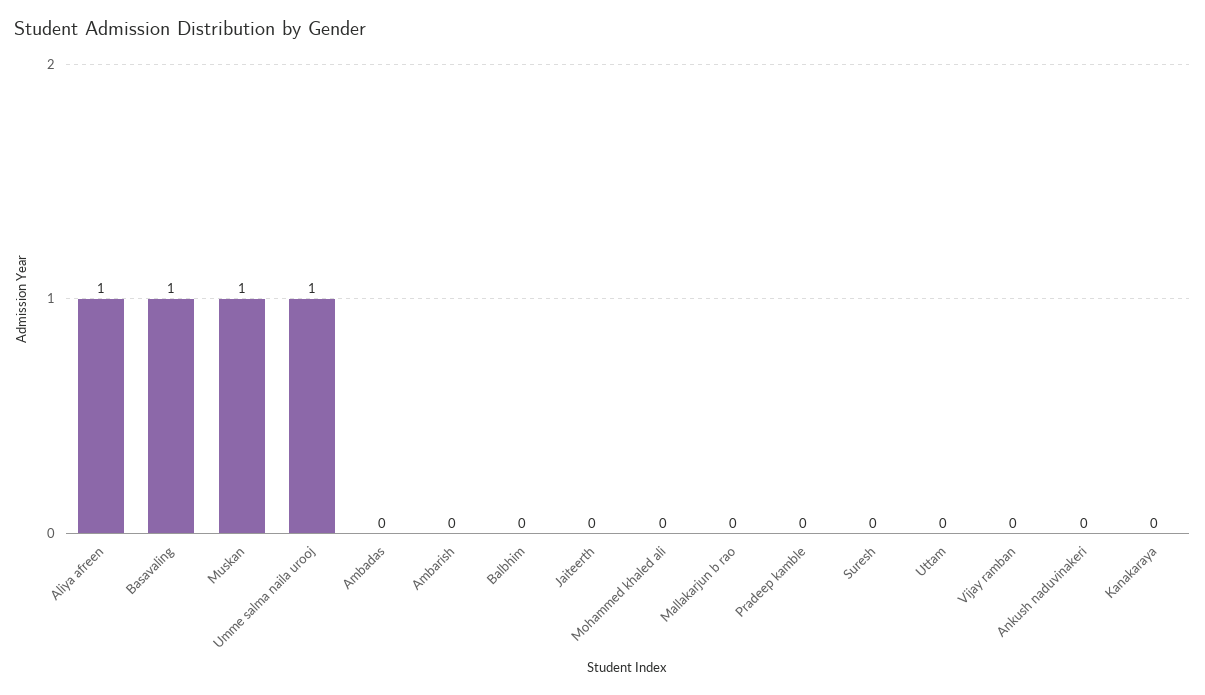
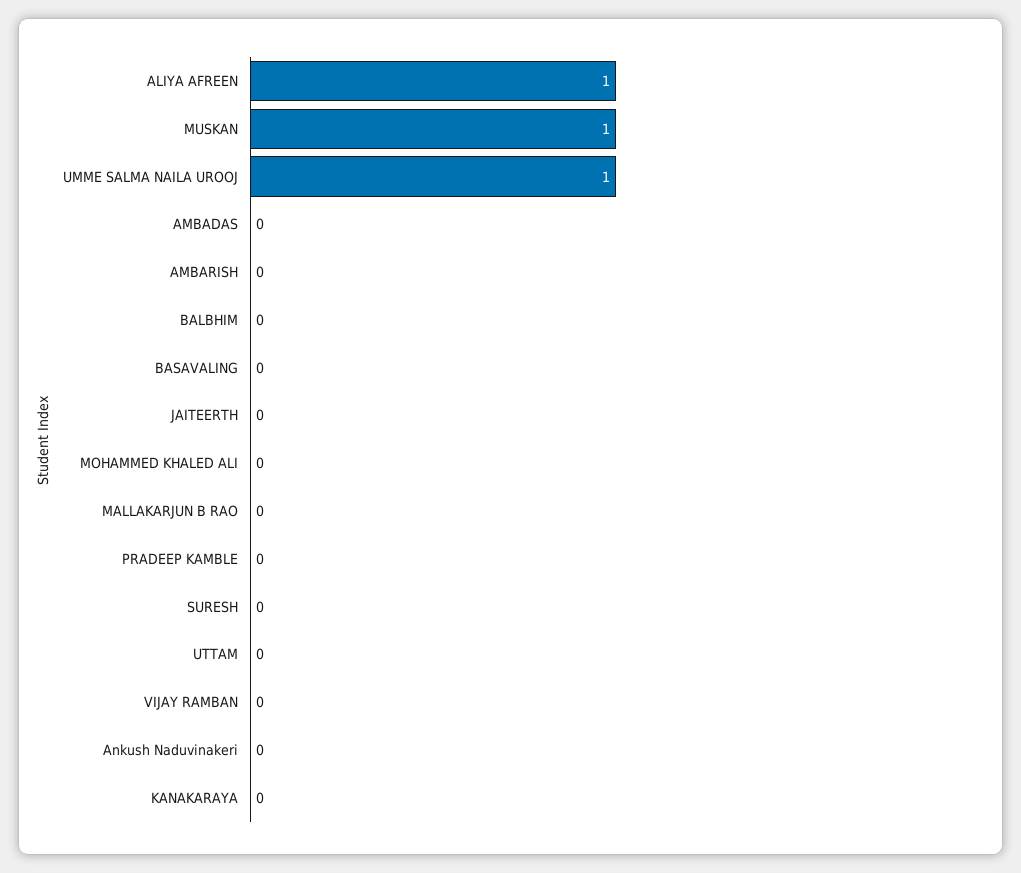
  {
    "Aliya afreen": 1,
-   "Basavaling": 1,
+   "Basavaling": 0,
    "Muskan": 1,
    "Umme salma naila urooj": 1,
    "Ambadas": 0,
    "Ambarish": 0,
    "Balbhim": 0,
    "Jaiteerth": 0,
    "Mohammed khaled ali": 0,
    "Mallakarjun b rao": 0,
    "Pradeep kamble": 0,
    "Suresh": 0,
    "Uttam": 0,
    "Vijay ramban": 0,
    "Ankush naduvinakeri": 0,
    "Kanakaraya": 0
  }

